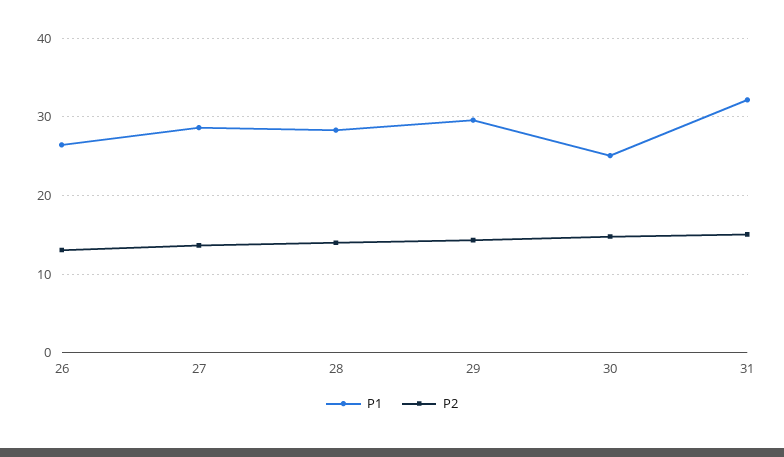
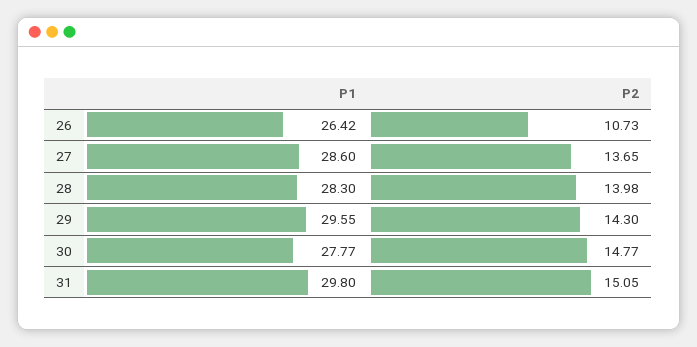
  {
    "P1": {
      "26": 26.42,
      "27": 28.6,
      "28": 28.3,
      "29": 29.55,
-     "30": 25,
+     "30": 27.77,
-     "31": 32
+     "31": 29.8
    },
    "P2": {
-     "26": 13,
+     "26": 10.73,
      "27": 13.65,
      "28": 13.98,
      "29": 14.3,
      "30": 14.77,
      "31": 15.05
    }
  }

